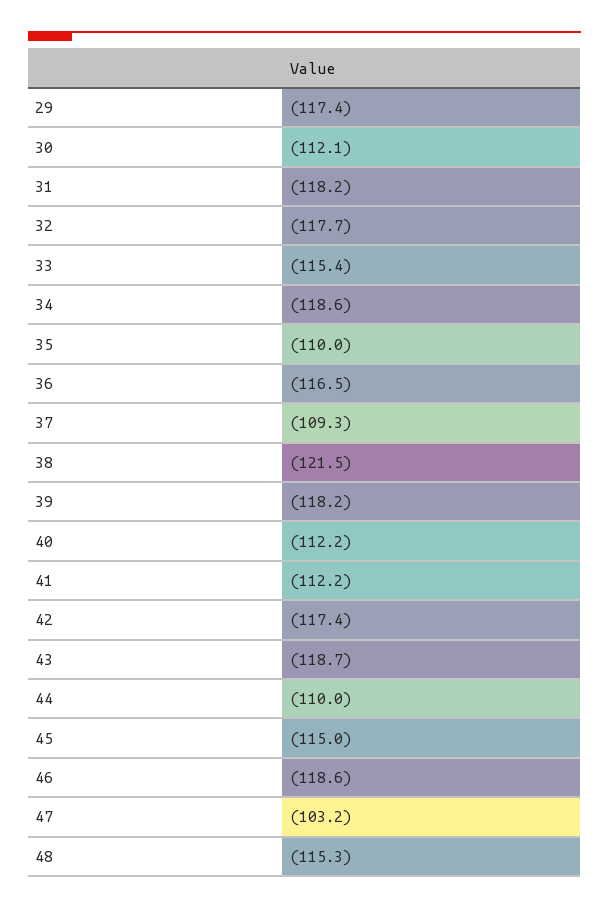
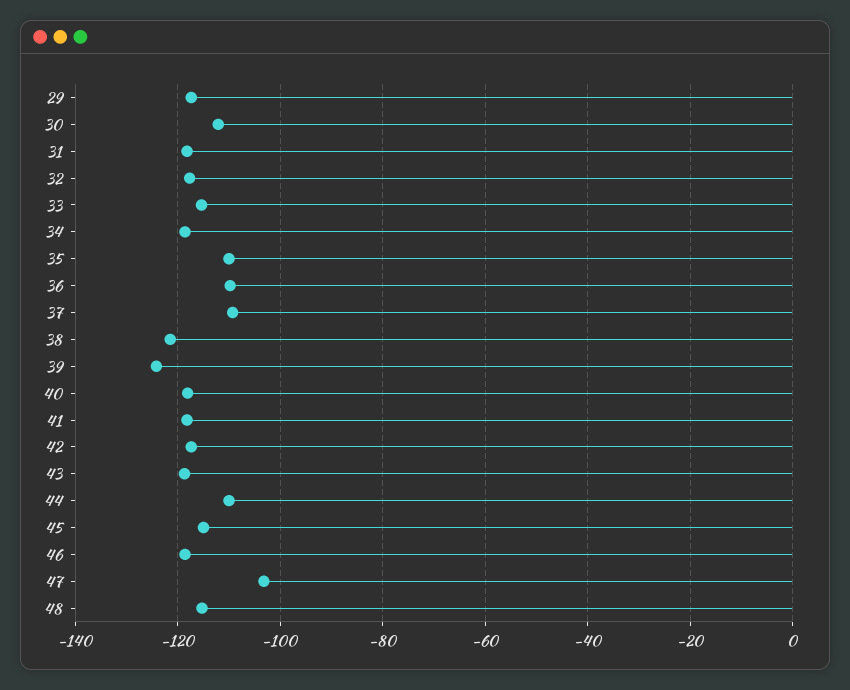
  {
    "29": -117.4,
    "30": -112.1,
    "31": -118.2,
    "32": -117.7,
    "33": -115.4,
    "34": -118.6,
    "35": -110,
-   "36": -116.5,
+   "36": -110,
    "37": -109.3,
    "38": -121.5,
-   "39": -118.2,
+   "39": -124,
-   "40": -112.2,
+   "40": -118,
-   "41": -112.2,
+   "41": -118,
    "42": -117.4,
    "43": -118.7,
    "44": -110,
    "45": -115,
    "46": -118.6,
    "47": -103.2,
    "48": -115.3
  }

